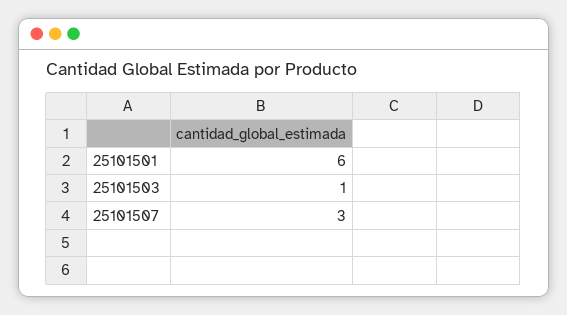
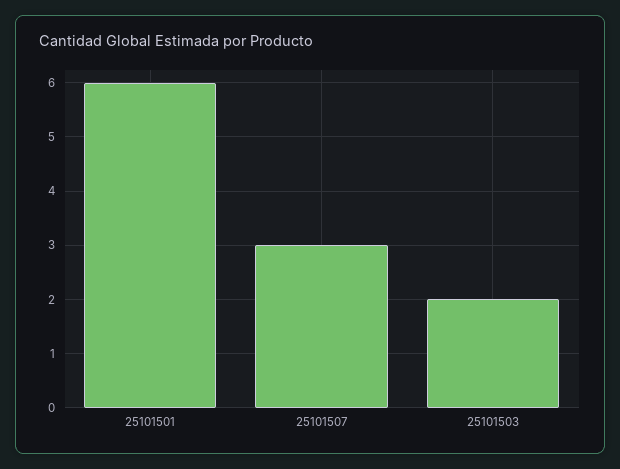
  {
    "25101501": 6,
-   "25101503": 1,
+   "25101503": 2,
    "25101507": 3
  }

